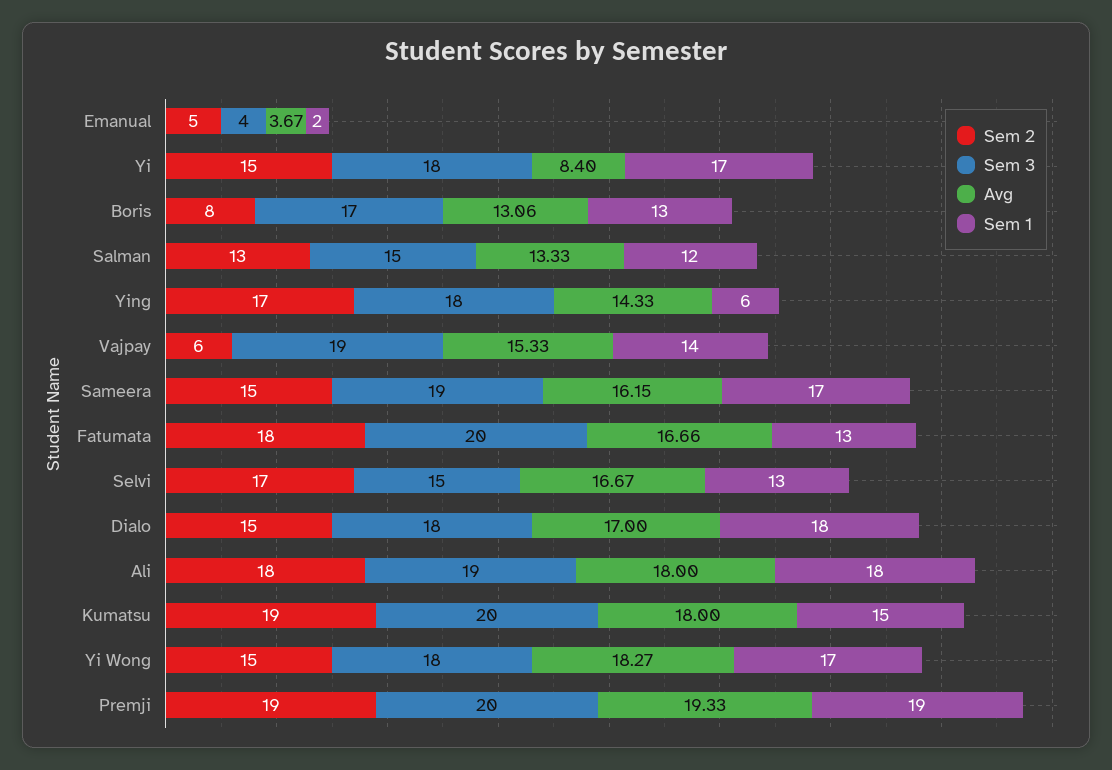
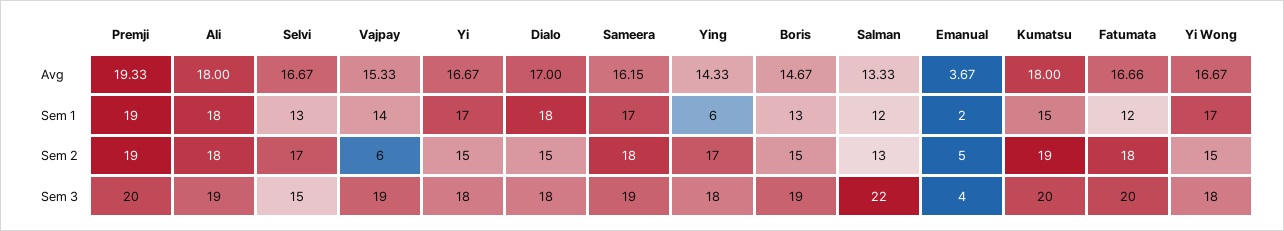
  {
    "Sem 2": {
      "Emanual": 5,
      "Yi": 15,
-     "Boris": 8,
+     "Boris": 15,
      "Salman": 13,
      "Ying": 17,
      "Vajpay": 6,
-     "Sameera": 15,
+     "Sameera": 18,
      "Fatumata": 18,
      "Selvi": 17,
      "Dialo": 15,
      "Ali": 18,
      "Kumatsu": 19,
      "Yi Wong": 15,
      "Premji": 19
    },
    "Sem 3": {
      "Emanual": 4,
      "Yi": 18,
-     "Boris": 17,
+     "Boris": 19,
-     "Salman": 15,
+     "Salman": 22,
      "Ying": 18,
      "Vajpay": 19,
      "Sameera": 19,
      "Fatumata": 20,
      "Selvi": 15,
      "Dialo": 18,
      "Ali": 19,
      "Kumatsu": 20,
      "Yi Wong": 18,
      "Premji": 20
    },
    "Avg": {
      "Emanual": 3.67,
-     "Yi": 8.4,
+     "Yi": 16.67,
-     "Boris": 13.06,
+     "Boris": 14.67,
      "Salman": 13.33,
      "Ying": 14.33,
      "Vajpay": 15.33,
      "Sameera": 16.15,
      "Fatumata": 16.66,
      "Selvi": 16.67,
      "Dialo": 17,
      "Ali": 18,
      "Kumatsu": 18,
-     "Yi Wong": 18.27,
+     "Yi Wong": 16.67,
      "Premji": 19.33
    },
    "Sem 1": {
      "Emanual": 2,
      "Yi": 17,
      "Boris": 13,
      "Salman": 12,
      "Ying": 6,
      "Vajpay": 14,
      "Sameera": 17,
-     "Fatumata": 13,
+     "Fatumata": 12,
      "Selvi": 13,
      "Dialo": 18,
      "Ali": 18,
      "Kumatsu": 15,
      "Yi Wong": 17,
      "Premji": 19
    }
  }

